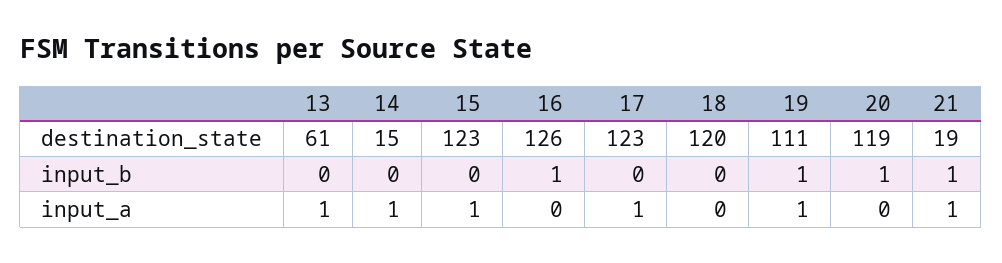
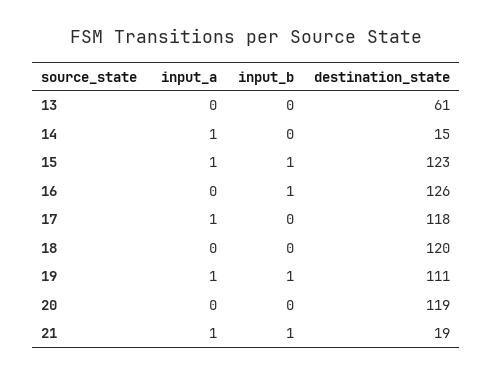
  {
    "13": {
      "destination_state": 61,
      "input_b": 0,
-     "input_a": 1
+     "input_a": 0
    },
    "14": {
      "destination_state": 15,
      "input_b": 0,
      "input_a": 1
    },
    "15": {
      "destination_state": 123,
-     "input_b": 0,
+     "input_b": 1,
      "input_a": 1
    },
    "16": {
      "destination_state": 126,
      "input_b": 1,
      "input_a": 0
    },
    "17": {
-     "destination_state": 123,
+     "destination_state": 118,
      "input_b": 0,
      "input_a": 1
    },
    "18": {
      "destination_state": 120,
      "input_b": 0,
      "input_a": 0
    },
    "19": {
      "destination_state": 111,
      "input_b": 1,
      "input_a": 1
    },
    "20": {
      "destination_state": 119,
-     "input_b": 1,
+     "input_b": 0,
      "input_a": 0
    },
    "21": {
      "destination_state": 19,
      "input_b": 1,
      "input_a": 1
    }
  }

